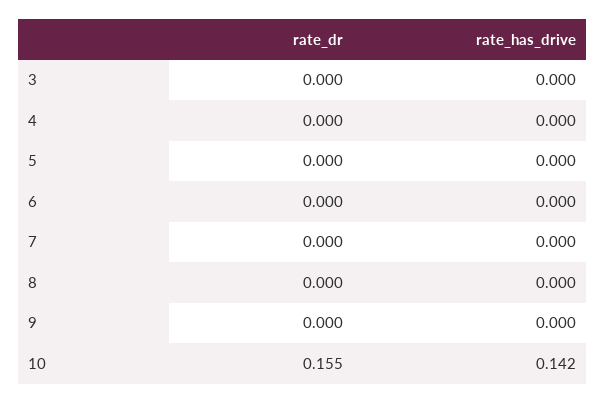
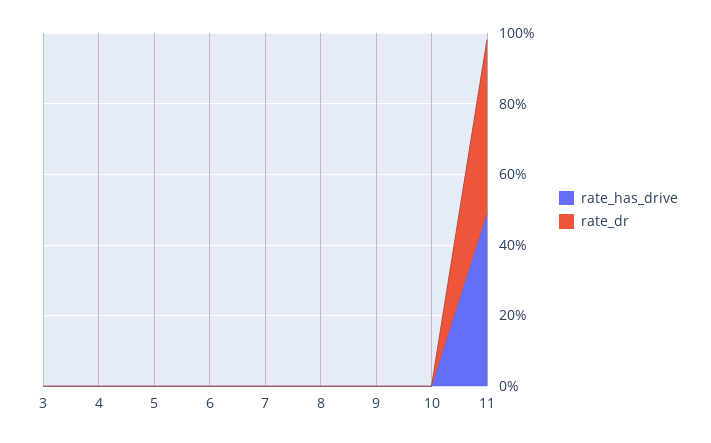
  {
    "rate_dr": {
      "3": 0,
      "4": 0,
      "5": 0,
      "6": 0,
      "7": 0,
      "8": 0,
      "9": 0,
-     "10": 0.155
+     "10": 0,
+     "11": 0.5
    },
    "rate_has_drive": {
      "3": 0,
      "4": 0,
      "5": 0,
      "6": 0,
      "7": 0,
      "8": 0,
      "9": 0,
-     "10": 0.142
+     "10": 0,
+     "11": 0.5
    }
  }

